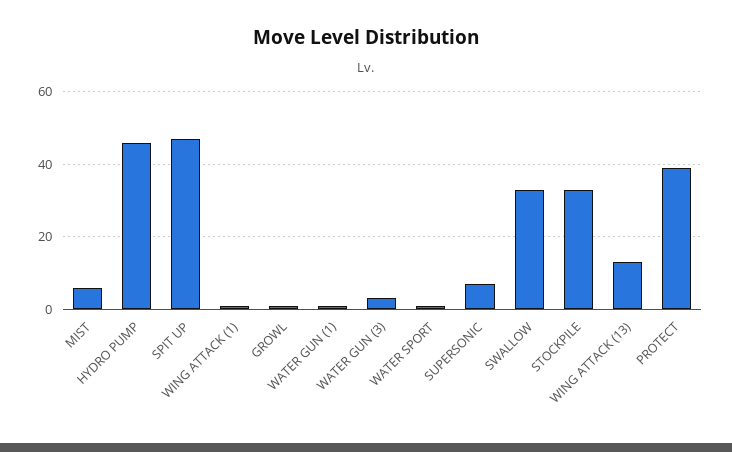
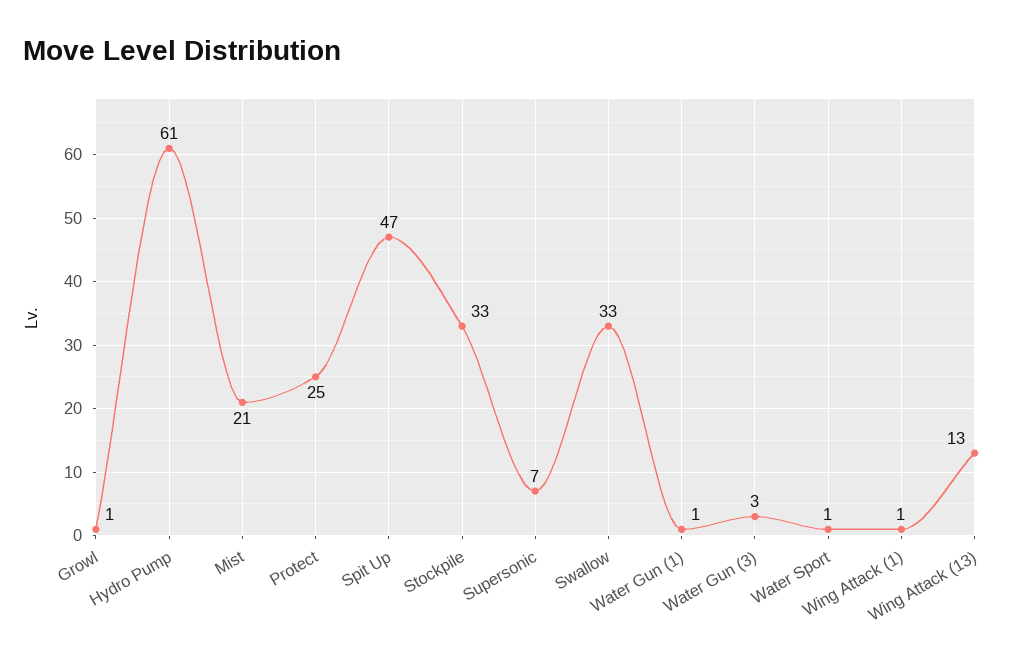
  {
-   "MIST": 5,
+   "MIST": 21,
-   "HYDRO PUMP": 45,
+   "HYDRO PUMP": 61,
    "SPIT UP": 47,
    "WING ATTACK (1)": 1,
    "GROWL": 1,
    "WATER GUN (1)": 1,
    "WATER GUN (3)": 3,
    "WATER SPORT": 1,
    "SUPERSONIC": 7,
    "SWALLOW": 33,
    "STOCKPILE": 33,
    "WING ATTACK (13)": 13,
-   "PROTECT": 40
+   "PROTECT": 25
  }

